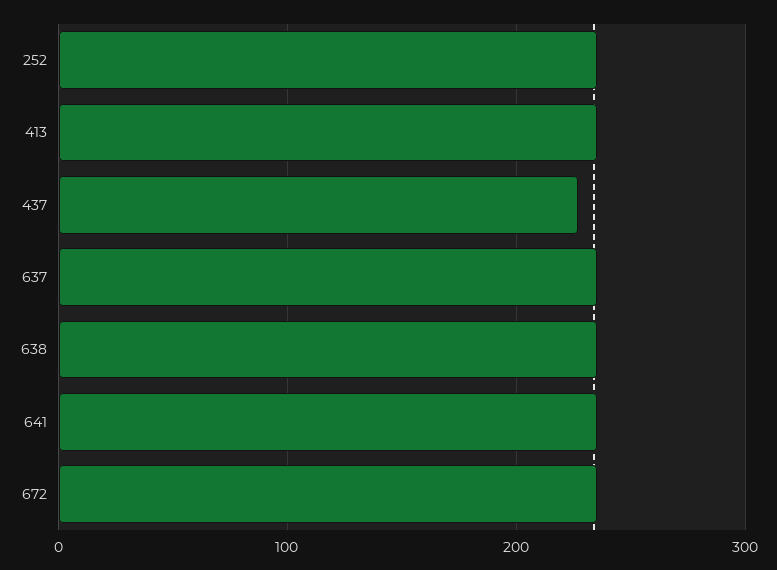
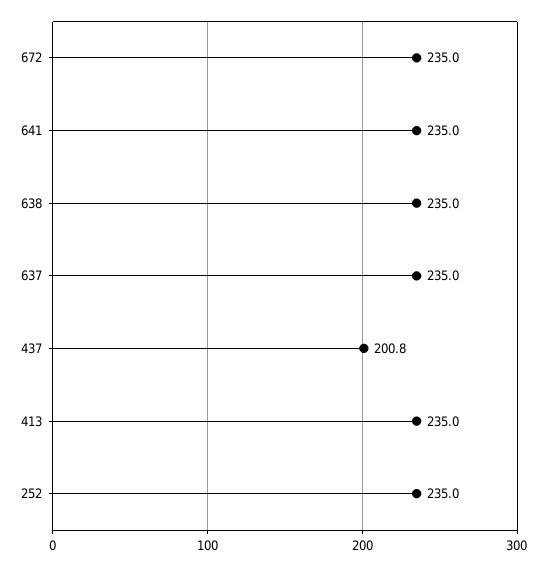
  {
    "252": 235,
    "413": 235,
-   "437": 230,
+   "437": 200.8,
    "637": 235,
    "638": 235,
    "641": 235,
    "672": 235
  }

